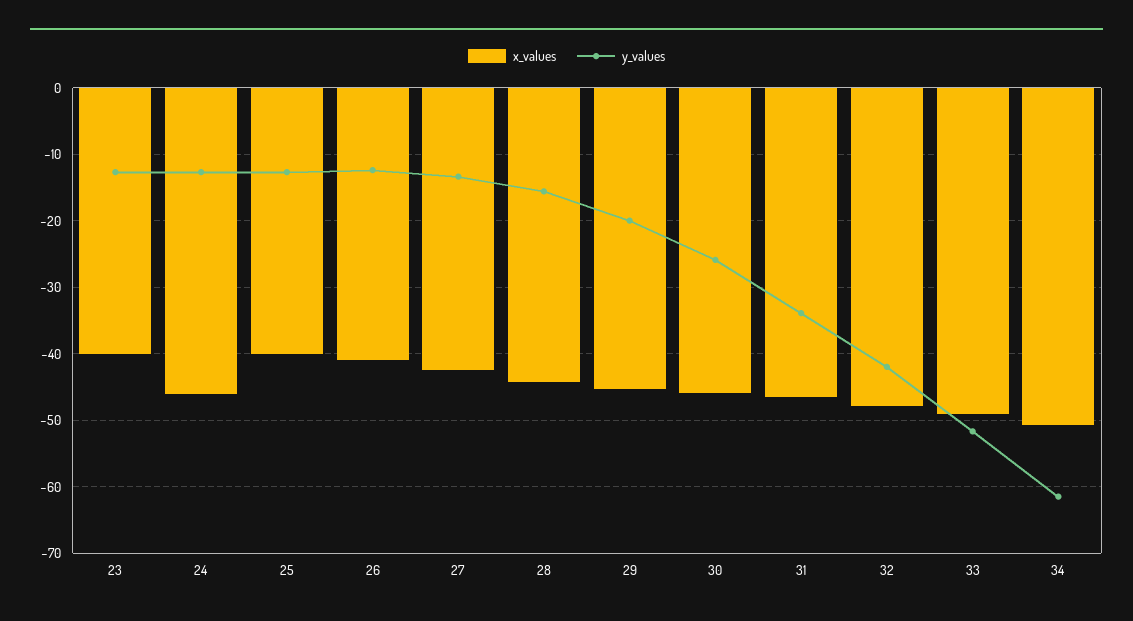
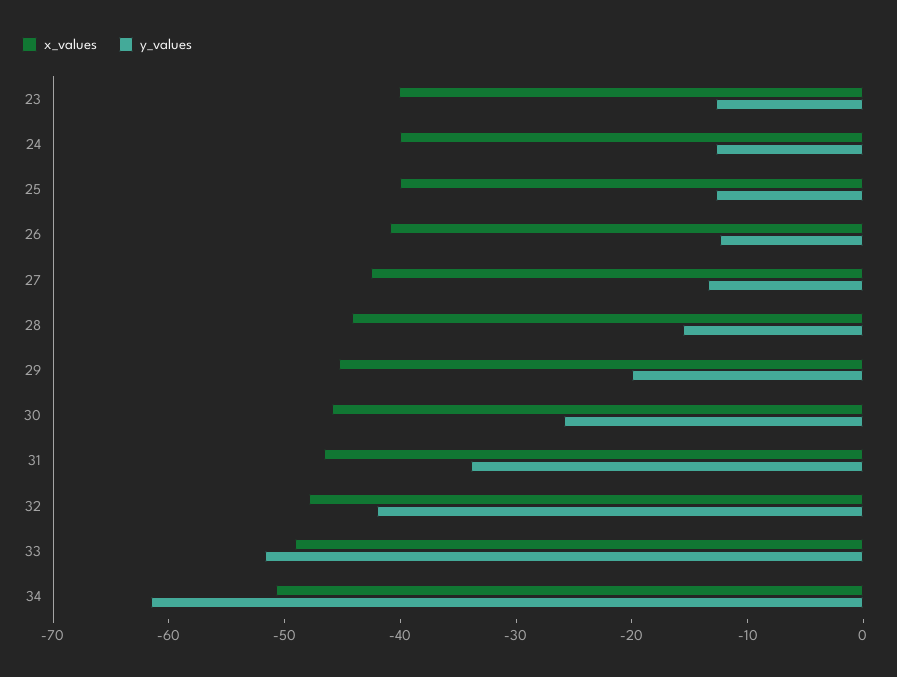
  {
    "x_values": {
      "23": -40,
-     "24": -46,
+     "24": -40,
      "25": -40,
      "26": -41,
      "27": -43,
      "28": -44,
      "29": -45,
      "30": -46,
      "31": -47,
      "32": -48,
      "33": -49,
      "34": -51
    },
    "y_values": {
      "23": -13,
      "24": -13,
      "25": -13,
      "26": -12,
      "27": -13,
      "28": -16,
      "29": -20,
      "30": -26,
      "31": -34,
      "32": -42,
      "33": -52,
      "34": -62
    }
  }

